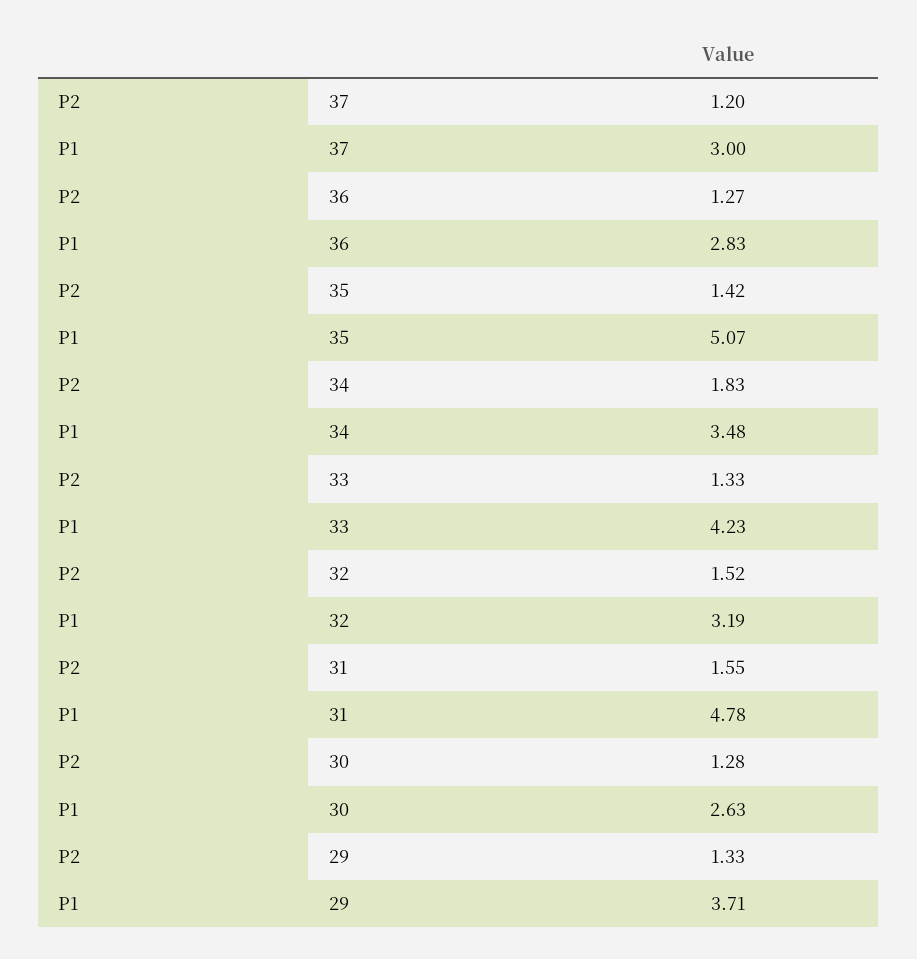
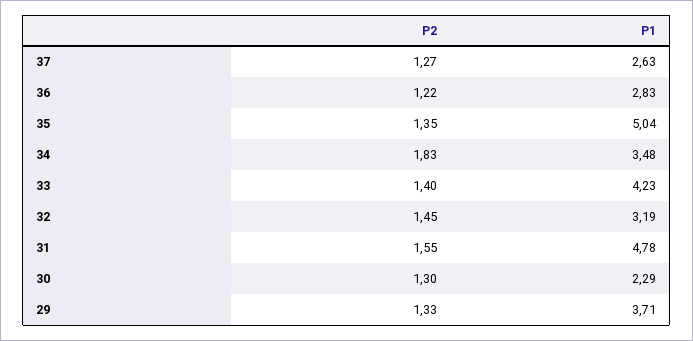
  {
    "P2": {
-     "37": 1.2,
+     "37": 1.27,
-     "36": 1.27,
+     "36": 1.22,
-     "35": 1.42,
+     "35": 1.35,
      "34": 1.83,
-     "33": 1.33,
+     "33": 1.4,
-     "32": 1.52,
+     "32": 1.45,
      "31": 1.55,
-     "30": 1.28,
+     "30": 1.3,
      "29": 1.33
    },
    "P1": {
-     "37": 3,
+     "37": 2.63,
      "36": 2.83,
-     "35": 5.07,
+     "35": 5.04,
      "34": 3.48,
      "33": 4.23,
      "32": 3.19,
      "31": 4.78,
-     "30": 2.63,
+     "30": 2.29,
      "29": 3.71
    }
  }

